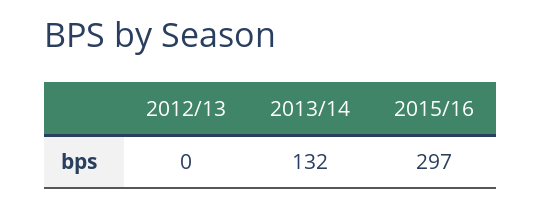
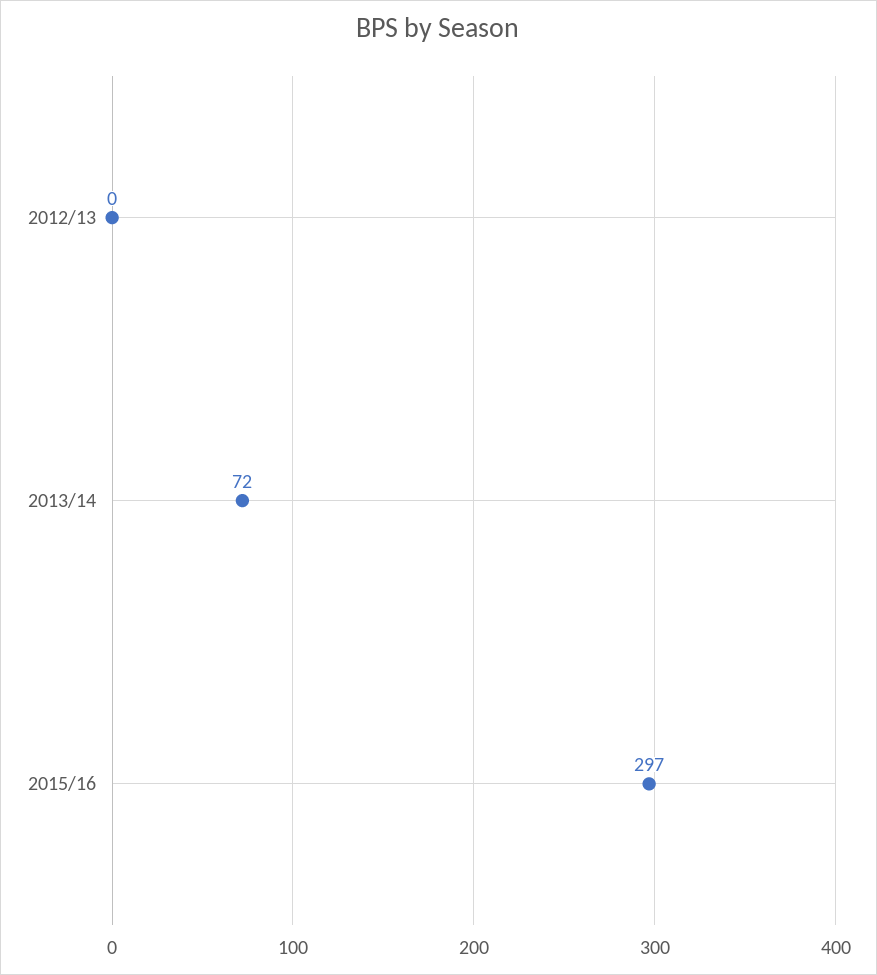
  {
    "2012/13": 0,
-   "2013/14": 132,
+   "2013/14": 72,
    "2015/16": 297
  }

